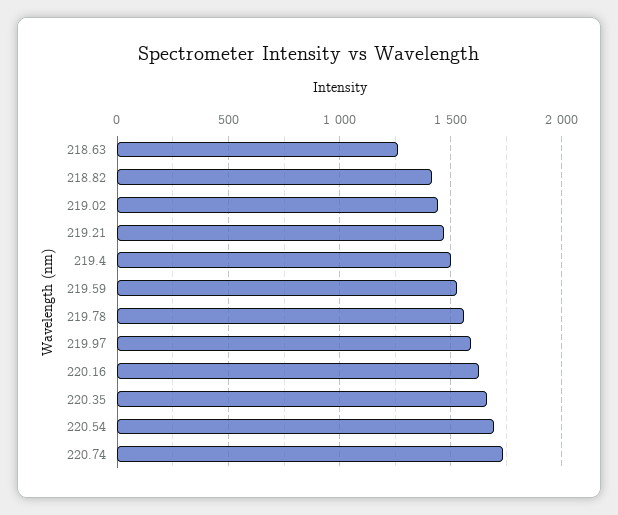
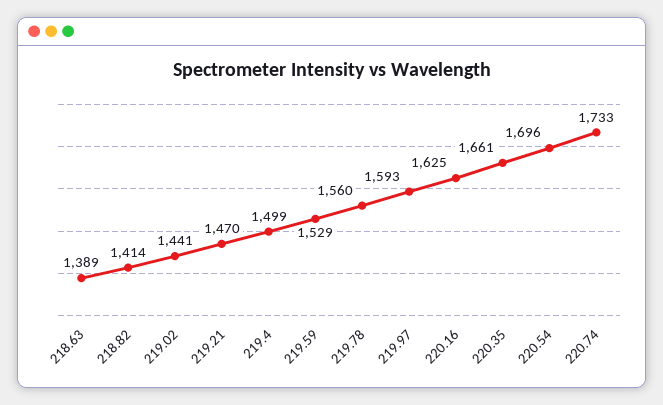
  {
-   "218.63": 1250,
+   "218.63": 1389,
    "218.82": 1414,
    "219.02": 1441,
    "219.21": 1470,
    "219.4": 1499,
    "219.59": 1529,
    "219.78": 1560,
    "219.97": 1593,
    "220.16": 1625,
    "220.35": 1661,
    "220.54": 1696,
    "220.74": 1733
  }

